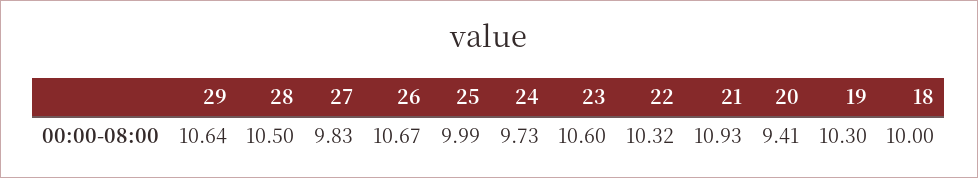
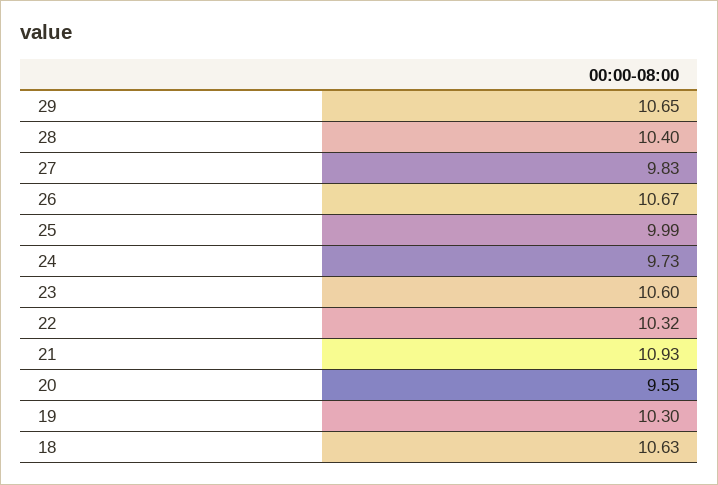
  {
-   "29": 10.64,
+   "29": 10.65,
-   "28": 10.5,
+   "28": 10.4,
    "27": 9.83,
    "26": 10.67,
    "25": 9.99,
    "24": 9.73,
    "23": 10.6,
    "22": 10.32,
    "21": 10.93,
-   "20": 9.41,
+   "20": 9.55,
    "19": 10.3,
-   "18": 10
+   "18": 10.63
  }

